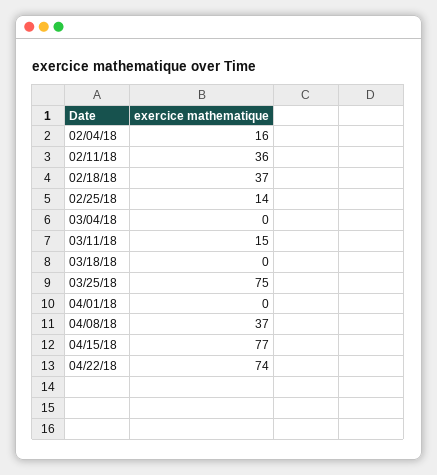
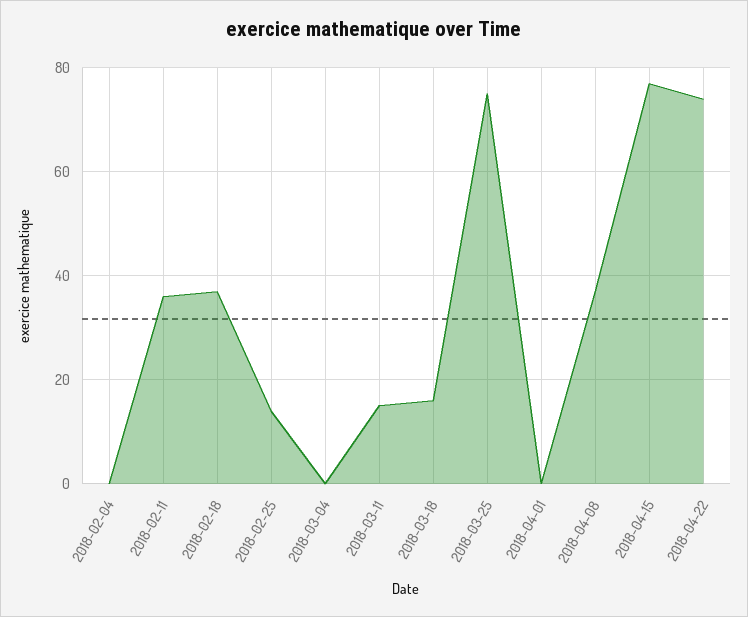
  {
-   "02/04/18": 16,
+   "02/04/18": 0,
    "02/11/18": 36,
    "02/18/18": 37,
    "02/25/18": 14,
    "03/04/18": 0,
    "03/11/18": 15,
-   "03/18/18": 0,
+   "03/18/18": 15,
    "03/25/18": 75,
    "04/01/18": 0,
    "04/08/18": 37,
    "04/15/18": 77,
    "04/22/18": 74
  }

